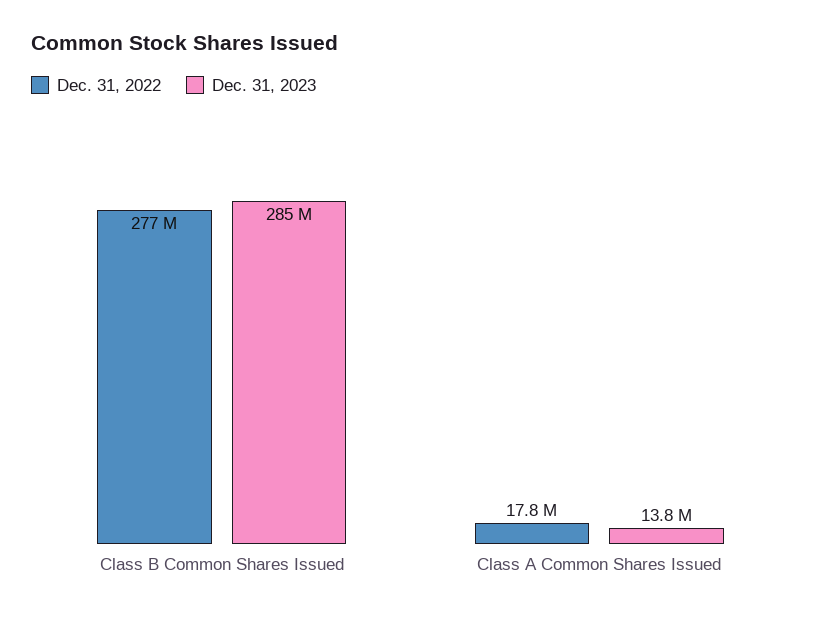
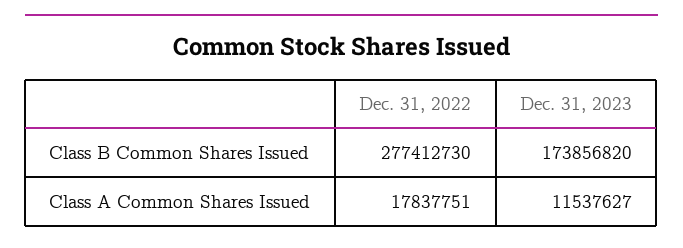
  {
    "Dec. 31, 2022": {
      "Class B Common Shares Issued": 277412730,
      "Class A Common Shares Issued": 17837751
    },
    "Dec. 31, 2023": {
-     "Class B Common Shares Issued": 285000000,
+     "Class B Common Shares Issued": 173856820,
-     "Class A Common Shares Issued": 13800000
+     "Class A Common Shares Issued": 11537627
    }
  }

